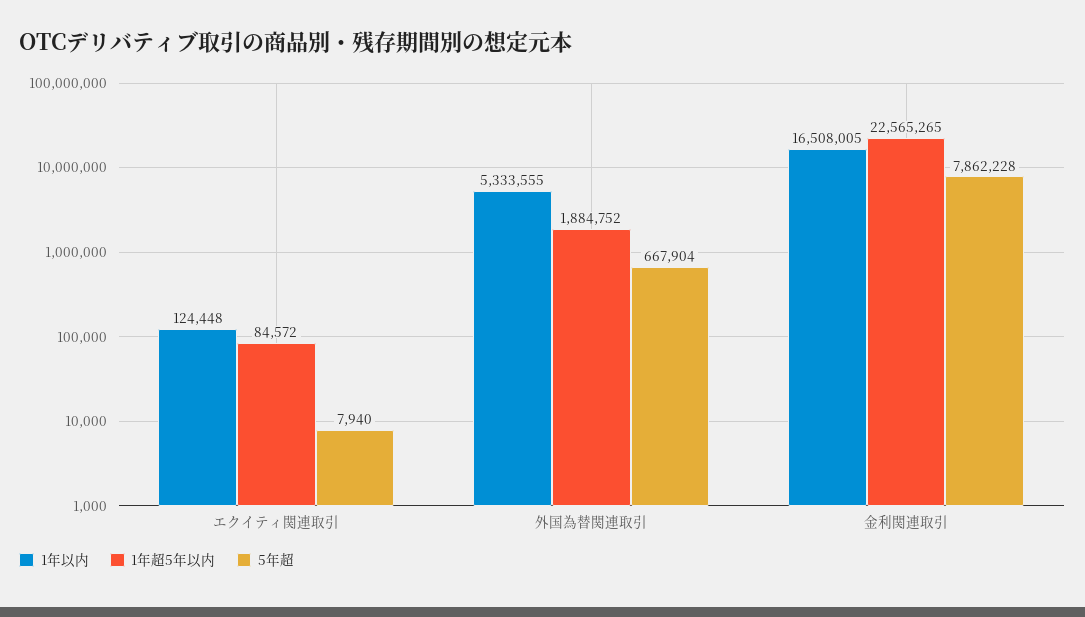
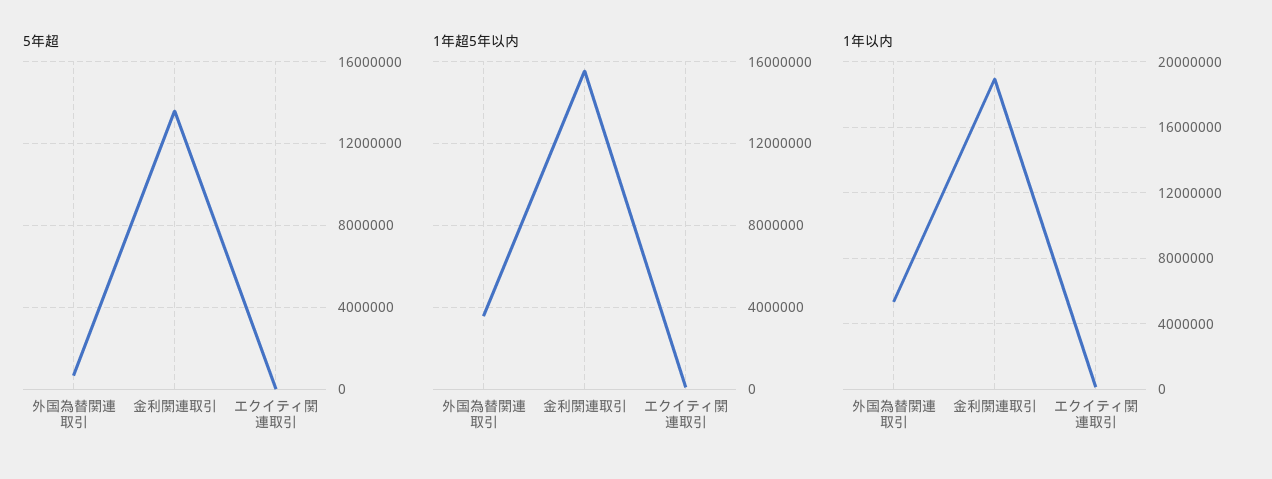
  {
    "1年以内": {
      "エクイティ関連取引": 124448,
      "外国為替関連取引": 5333555,
-     "金利関連取引": 16508005
+     "金利関連取引": 19000000
    },
    "1年超5年以内": {
      "エクイティ関連取引": 84572,
-     "外国為替関連取引": 1884752,
+     "外国為替関連取引": 3500000,
-     "金利関連取引": 22565265
+     "金利関連取引": 15500000
    },
    "5年超": {
      "エクイティ関連取引": 7940,
      "外国為替関連取引": 667904,
-     "金利関連取引": 7862228
+     "金利関連取引": 13500000
    }
  }

